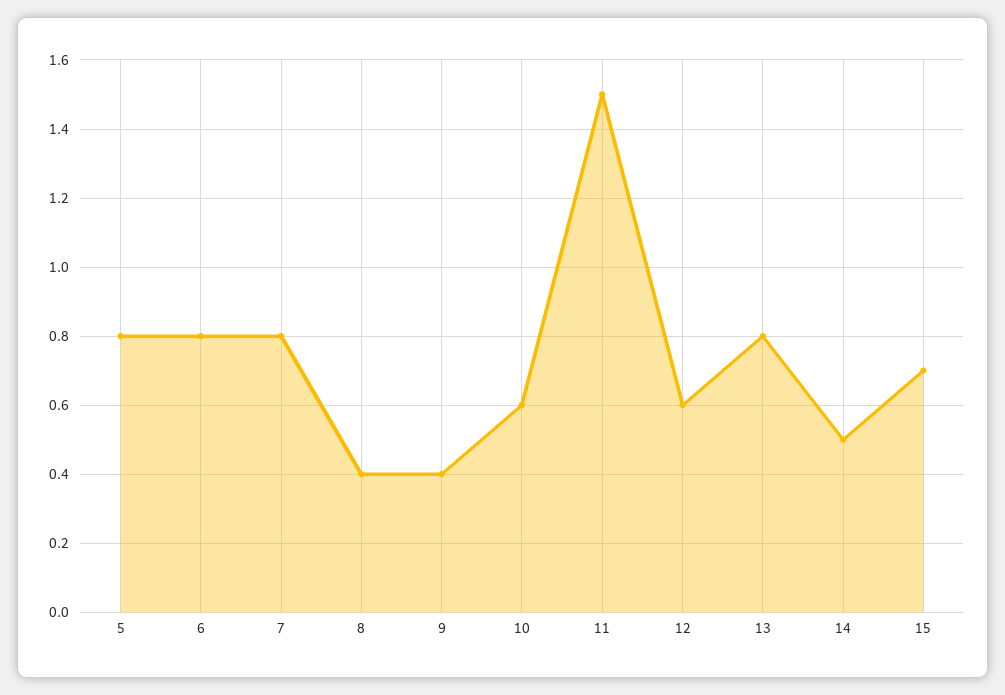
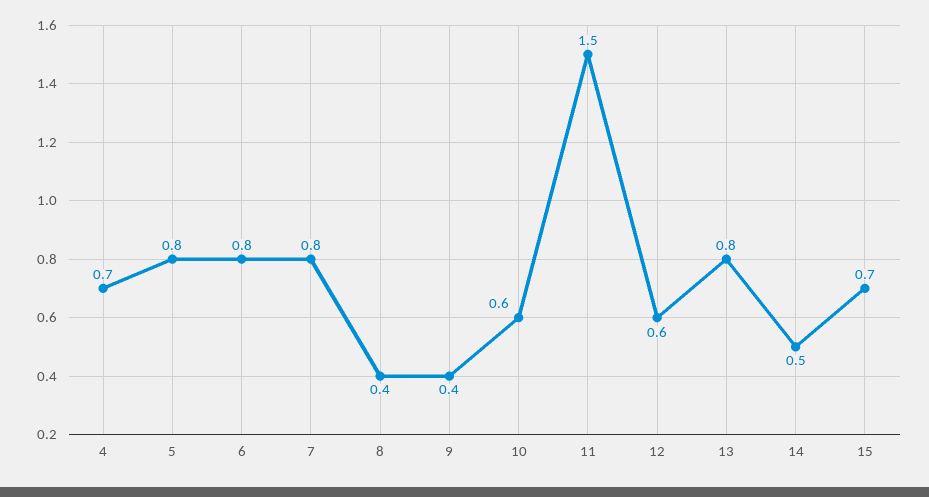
  {
    "5": 0.8,
    "6": 0.8,
    "7": 0.8,
    "8": 0.4,
    "9": 0.4,
    "10": 0.6,
    "11": 1.5,
    "12": 0.6,
    "13": 0.8,
    "14": 0.5,
-   "15": 0.7
+   "15": 0.7,
+   "4": 0.7
  }

